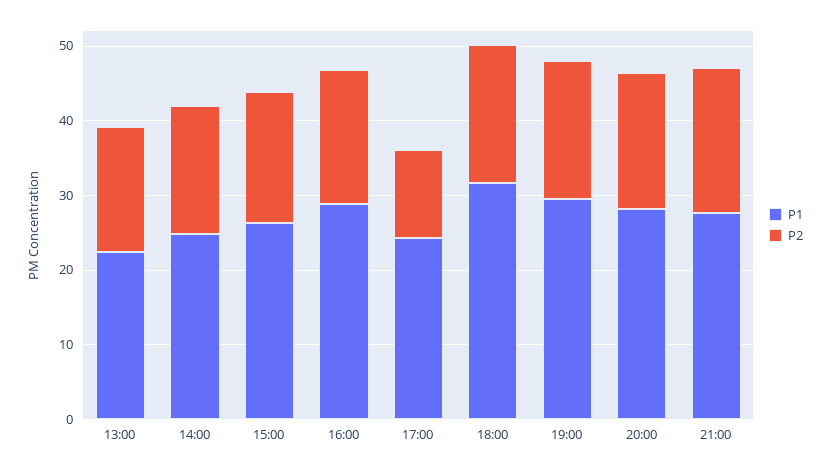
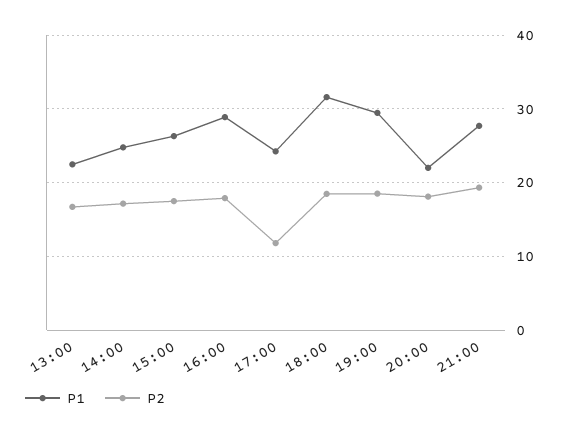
  {
    "P1": {
      "13:00": 22,
      "14:00": 25,
      "15:00": 26,
      "16:00": 29,
      "17:00": 24,
      "18:00": 32,
      "19:00": 29,
-     "20:00": 28,
+     "20:00": 22,
      "21:00": 28
    },
    "P2": {
      "13:00": 17,
      "14:00": 17,
      "15:00": 18,
      "16:00": 18,
      "17:00": 12,
      "18:00": 18,
      "19:00": 19,
      "20:00": 18,
      "21:00": 19
    }
  }

